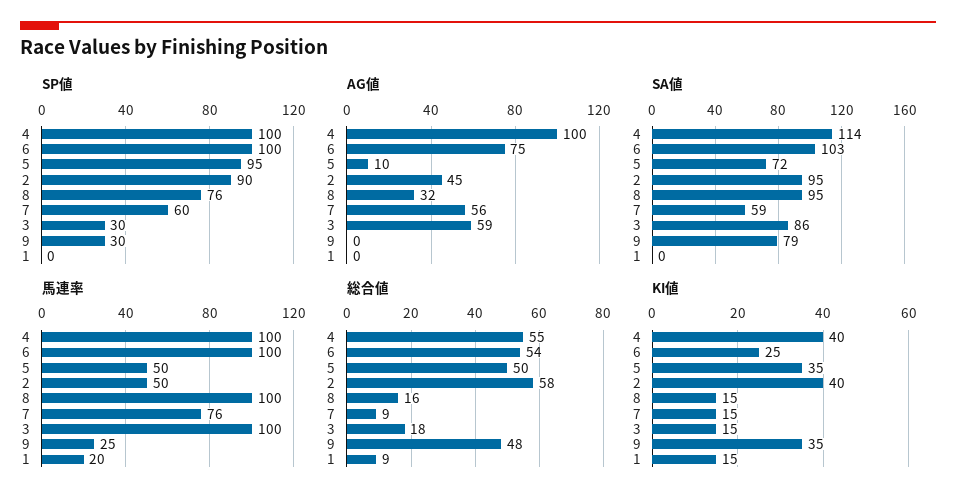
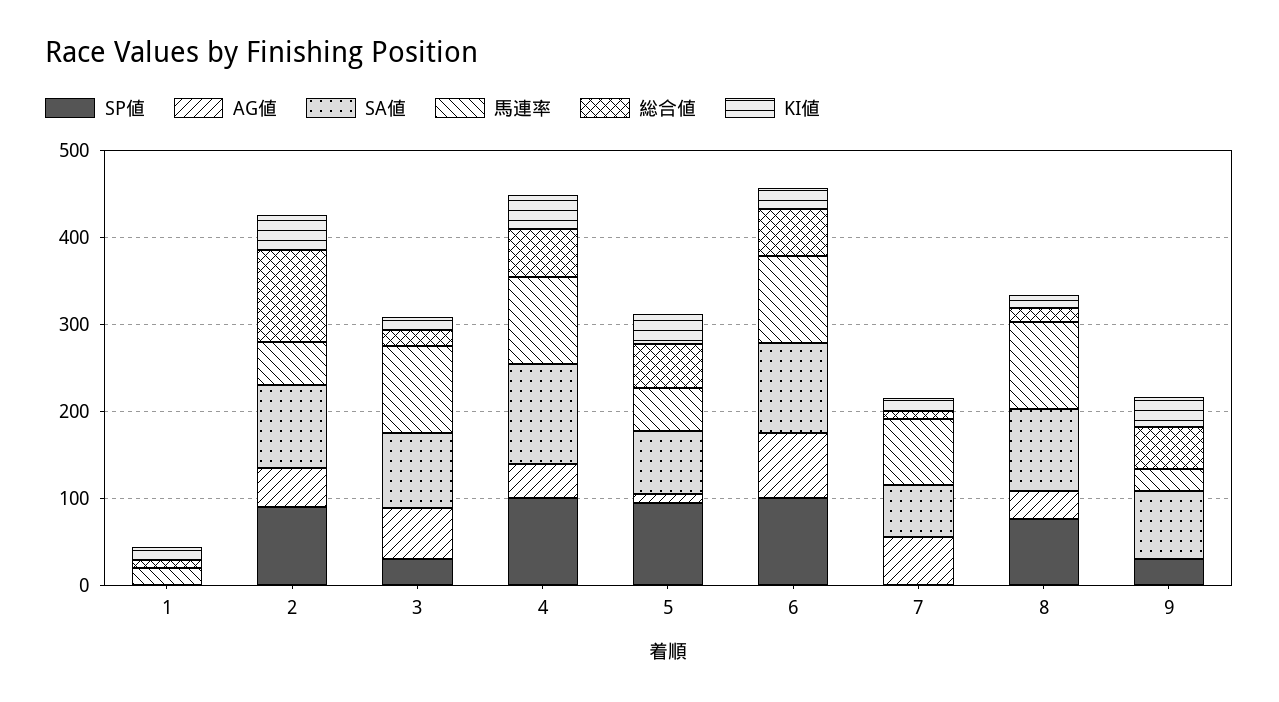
  {
    "SP値": {
      "4": 100,
      "6": 100,
      "5": 95,
      "2": 90,
      "8": 76,
-     "7": 60,
+     "7": 0,
      "3": 30,
      "9": 30,
      "1": 0
    },
    "AG値": {
-     "4": 100,
+     "4": 40,
      "6": 75,
      "5": 10,
      "2": 45,
      "8": 32,
      "7": 56,
      "3": 59,
      "9": 0,
      "1": 0
    },
    "SA値": {
      "4": 114,
      "6": 103,
      "5": 72,
      "2": 95,
      "8": 95,
      "7": 59,
      "3": 86,
      "9": 79,
      "1": 0
    },
    "馬連率": {
      "4": 100,
      "6": 100,
      "5": 50,
      "2": 50,
      "8": 100,
      "7": 76,
      "3": 100,
      "9": 25,
      "1": 20
    },
    "総合値": {
      "4": 55,
      "6": 54,
      "5": 50,
-     "2": 58,
+     "2": 100,
      "8": 16,
      "7": 9,
      "3": 18,
      "9": 48,
      "1": 9
    },
    "KI値": {
      "4": 40,
      "6": 25,
      "5": 35,
      "2": 40,
      "8": 15,
      "7": 15,
      "3": 15,
      "9": 35,
      "1": 15
    }
  }

